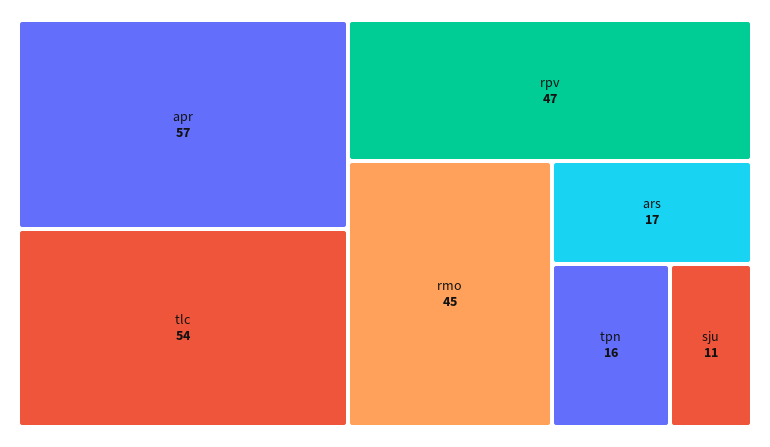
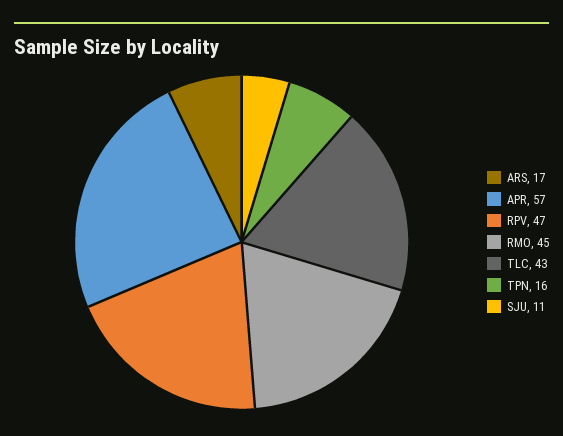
  {
    "apr": 57,
-   "tlc": 54,
+   "tlc": 43,
    "rpv": 47,
    "rmo": 45,
    "ars": 17,
    "tpn": 16,
    "sju": 11
  }

